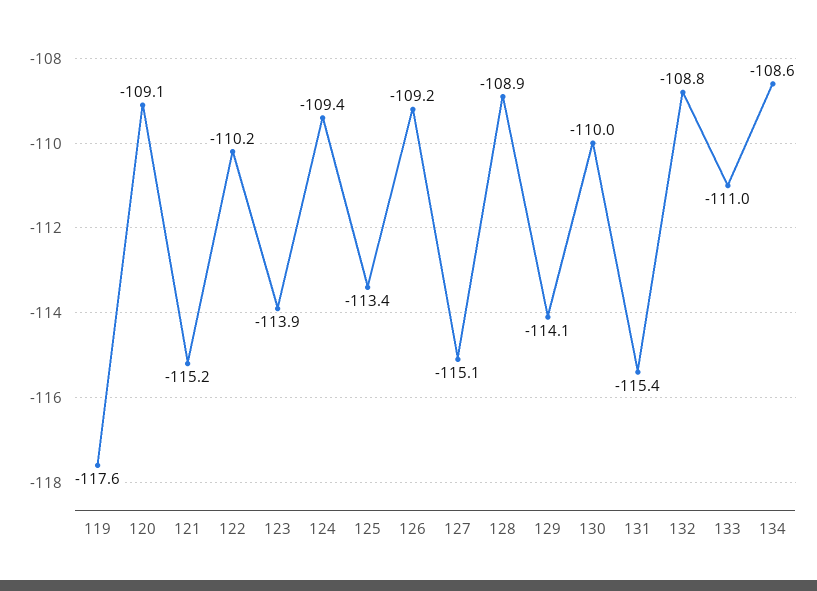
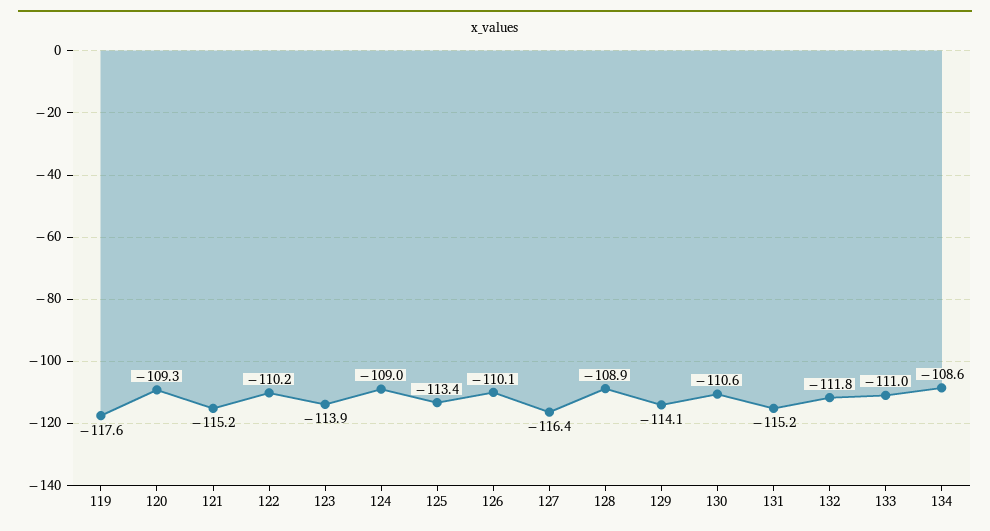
  {
    "119": -117.6,
-   "120": -109.1,
+   "120": -109.3,
    "121": -115.2,
    "122": -110.2,
    "123": -113.9,
-   "124": -109.4,
+   "124": -109,
    "125": -113.4,
-   "126": -109.2,
+   "126": -110.1,
-   "127": -115.1,
+   "127": -116.4,
    "128": -108.9,
    "129": -114.1,
-   "130": -110,
+   "130": -110.6,
-   "131": -115.4,
+   "131": -115.2,
-   "132": -108.8,
+   "132": -111.8,
    "133": -111,
    "134": -108.6
  }

